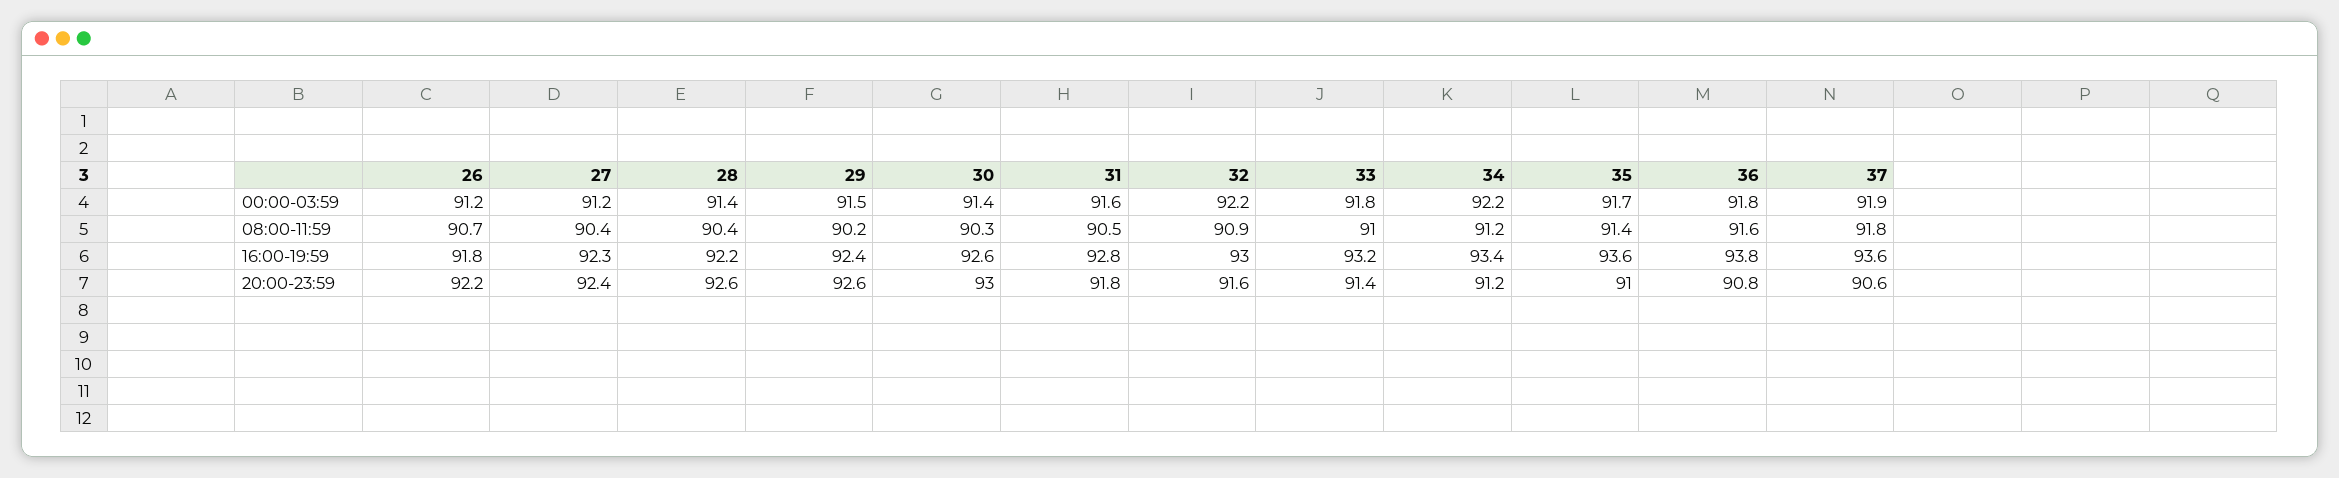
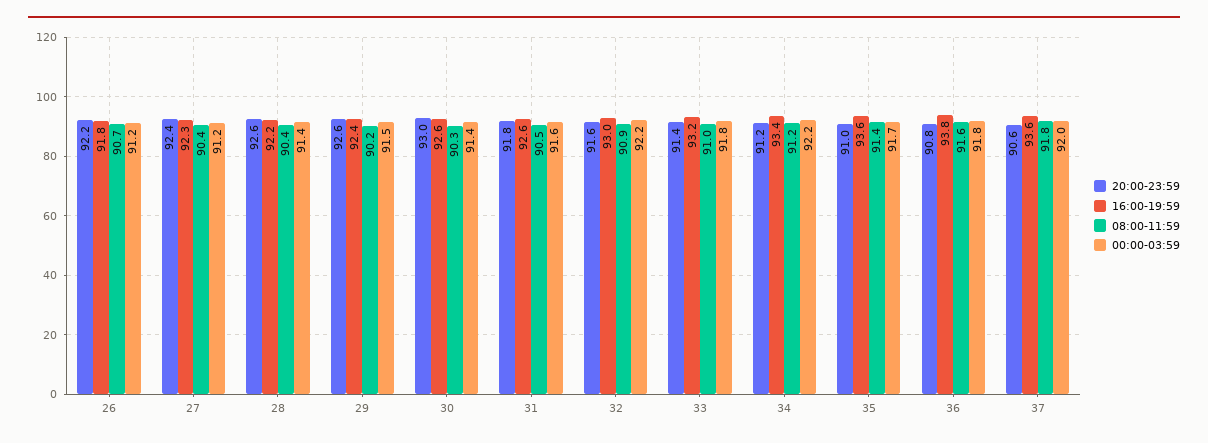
  {
    "00:00-03:59": {
      "26": 91.2,
      "27": 91.2,
      "28": 91.4,
      "29": 91.5,
      "30": 91.4,
      "31": 91.6,
      "32": 92.2,
      "33": 91.8,
      "34": 92.2,
      "35": 91.7,
      "36": 91.8,
-     "37": 91.9
+     "37": 92
    },
    "08:00-11:59": {
      "26": 90.7,
      "27": 90.4,
      "28": 90.4,
      "29": 90.2,
      "30": 90.3,
      "31": 90.5,
      "32": 90.9,
      "33": 91,
      "34": 91.2,
      "35": 91.4,
      "36": 91.6,
      "37": 91.8
    },
    "16:00-19:59": {
      "26": 91.8,
      "27": 92.3,
      "28": 92.2,
      "29": 92.4,
      "30": 92.6,
-     "31": 92.8,
+     "31": 92.6,
      "32": 93,
      "33": 93.2,
      "34": 93.4,
      "35": 93.6,
      "36": 93.8,
      "37": 93.6
    },
    "20:00-23:59": {
      "26": 92.2,
      "27": 92.4,
      "28": 92.6,
      "29": 92.6,
      "30": 93,
      "31": 91.8,
      "32": 91.6,
      "33": 91.4,
      "34": 91.2,
      "35": 91,
      "36": 90.8,
      "37": 90.6
    }
  }

